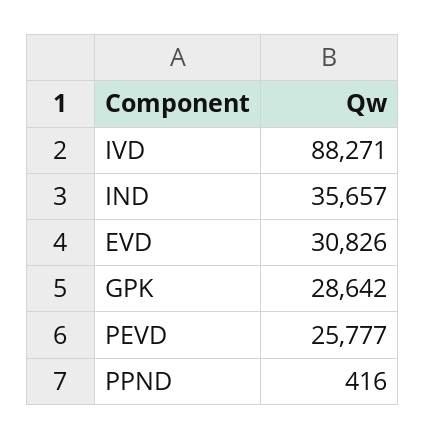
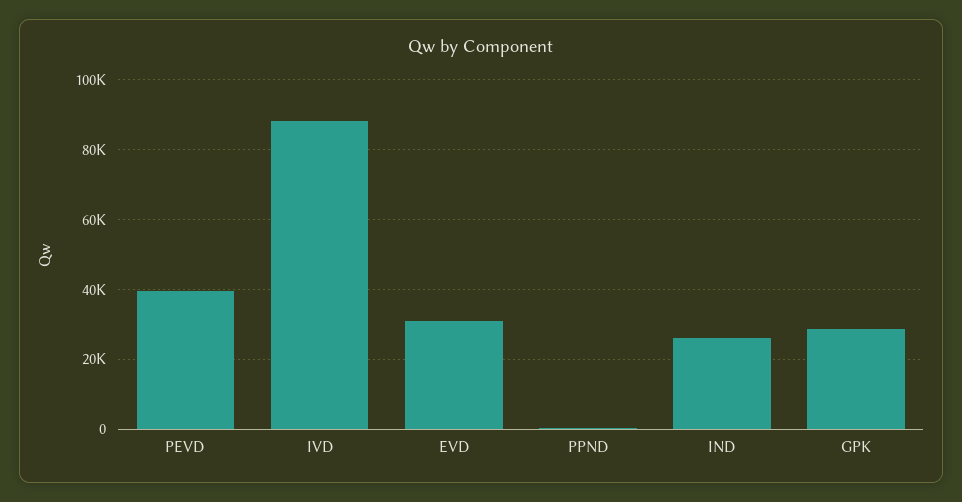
  {
    "IVD": 88271,
-   "IND": 35657,
+   "IND": 26000,
    "EVD": 30826,
    "GPK": 28642,
-   "PEVD": 25777,
+   "PEVD": 40000,
    "PPND": 416
  }

